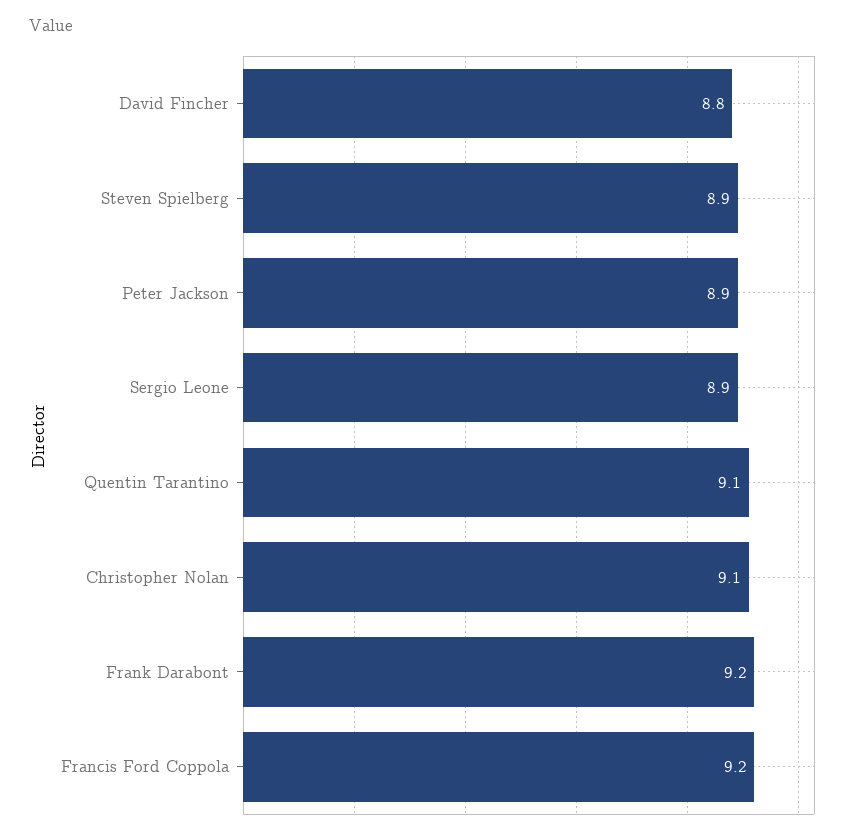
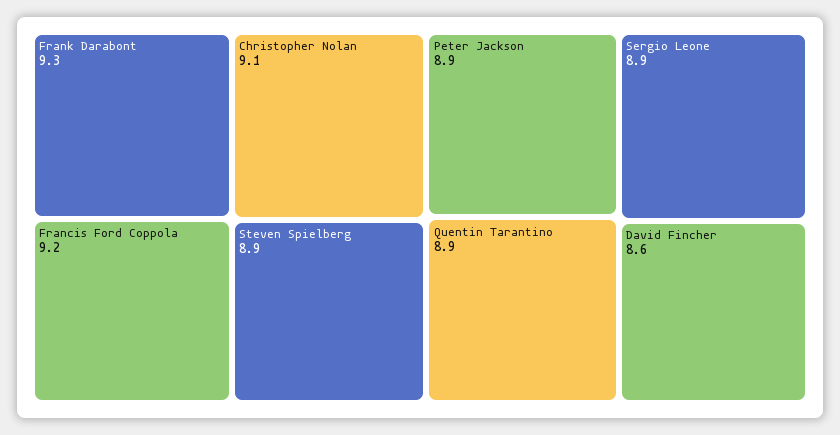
  {
-   "David Fincher": 8.8,
+   "David Fincher": 8.6,
    "Steven Spielberg": 8.9,
    "Peter Jackson": 8.9,
    "Sergio Leone": 8.9,
-   "Quentin Tarantino": 9.1,
+   "Quentin Tarantino": 8.9,
    "Christopher Nolan": 9.1,
-   "Frank Darabont": 9.2,
+   "Frank Darabont": 9.3,
    "Francis Ford Coppola": 9.2
  }

